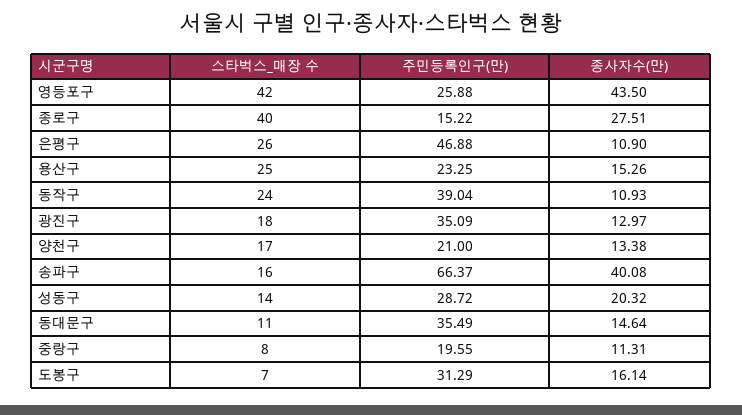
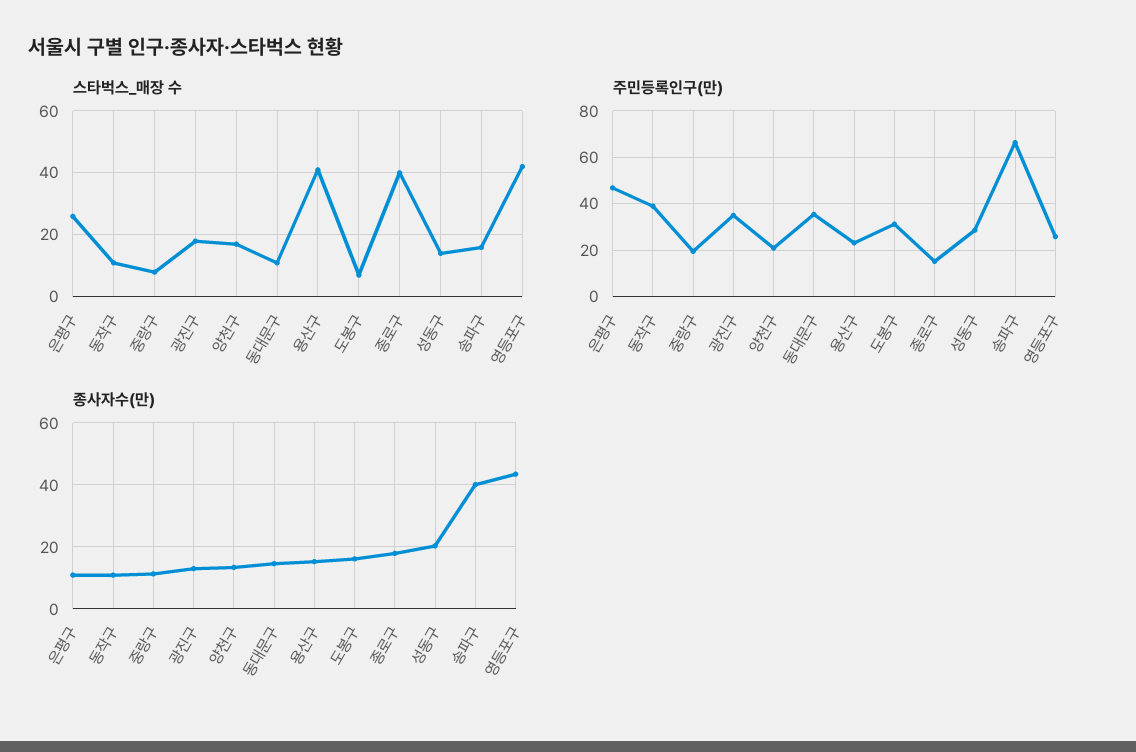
  {
    "스타벅스_매장 수": {
      "영등포구": 42,
      "종로구": 40,
      "은평구": 26,
-     "용산구": 25,
+     "용산구": 40,
-     "동작구": 24,
+     "동작구": 10,
      "광진구": 18,
      "양천구": 17,
      "송파구": 16,
      "성동구": 14,
      "동대문구": 11,
      "중랑구": 8,
      "도봉구": 7
    },
    "주민등록인구(만)": {
      "영등포구": 25.88,
      "종로구": 15.22,
      "은평구": 46.88,
      "용산구": 23.25,
      "동작구": 39.04,
      "광진구": 35.09,
      "양천구": 21,
      "송파구": 66.37,
      "성동구": 28.72,
      "동대문구": 35.49,
      "중랑구": 19.55,
      "도봉구": 31.29
    },
    "종사자수(만)": {
      "영등포구": 43.5,
-     "종로구": 27.51,
+     "종로구": 18,
      "은평구": 10.9,
      "용산구": 15.26,
      "동작구": 10.93,
      "광진구": 12.97,
      "양천구": 13.38,
      "송파구": 40.08,
      "성동구": 20.32,
      "동대문구": 14.64,
      "중랑구": 11.31,
      "도봉구": 16.14
    }
  }

